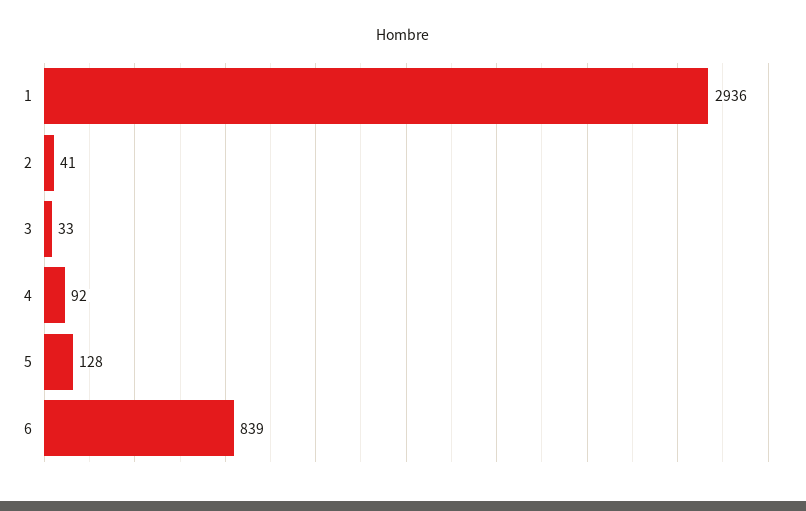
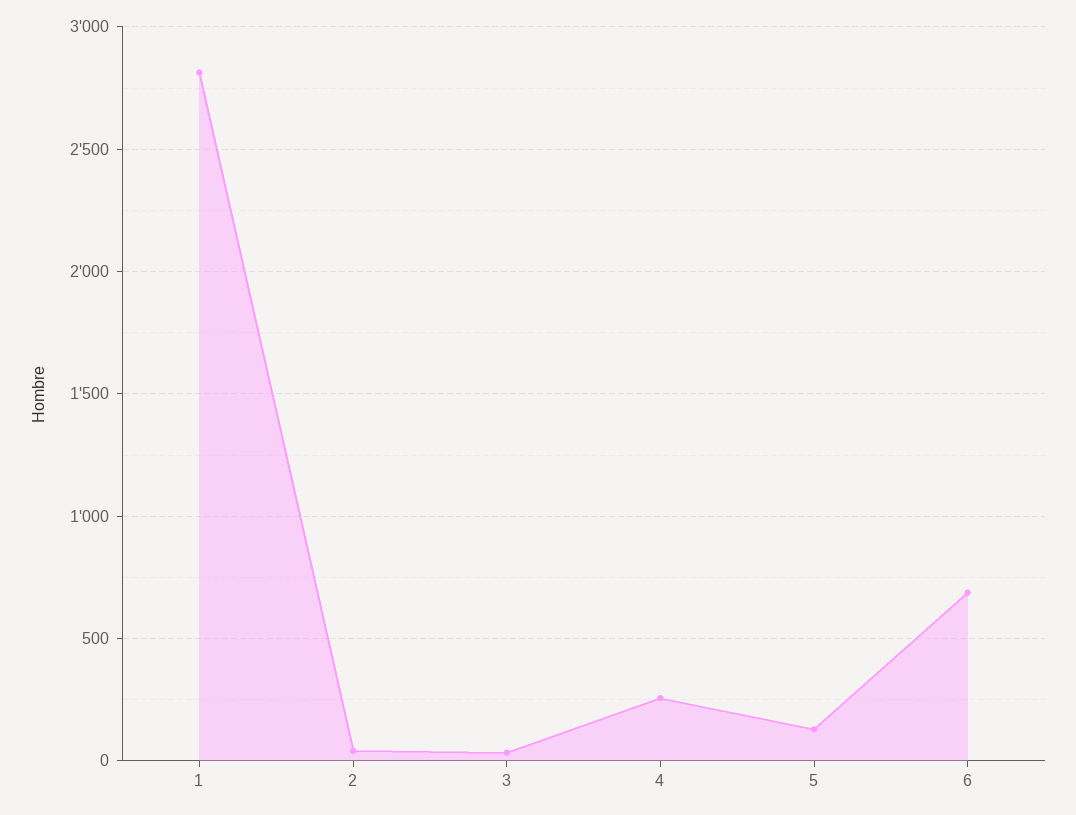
  {
-   "1": 2936,
+   "1": 2800,
    "2": 41,
    "3": 33,
-   "4": 92,
+   "4": 250,
    "5": 128,
-   "6": 839
+   "6": 700
  }

